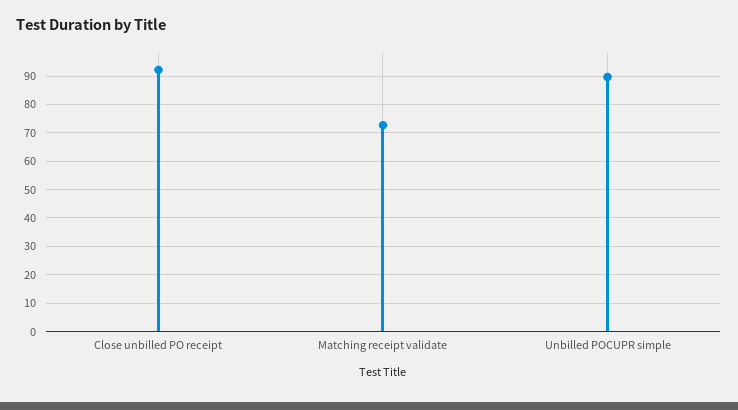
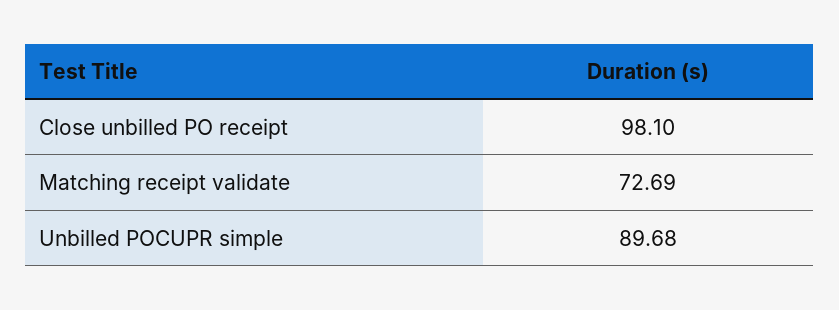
  {
-   "Close unbilled PO receipt": 92.5,
+   "Close unbilled PO receipt": 98.1,
    "Matching receipt validate": 72.69,
    "Unbilled POCUPR simple": 89.68
  }

